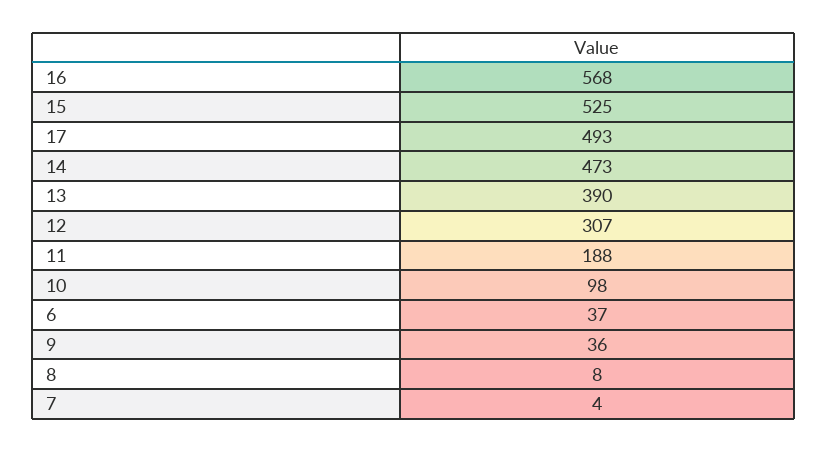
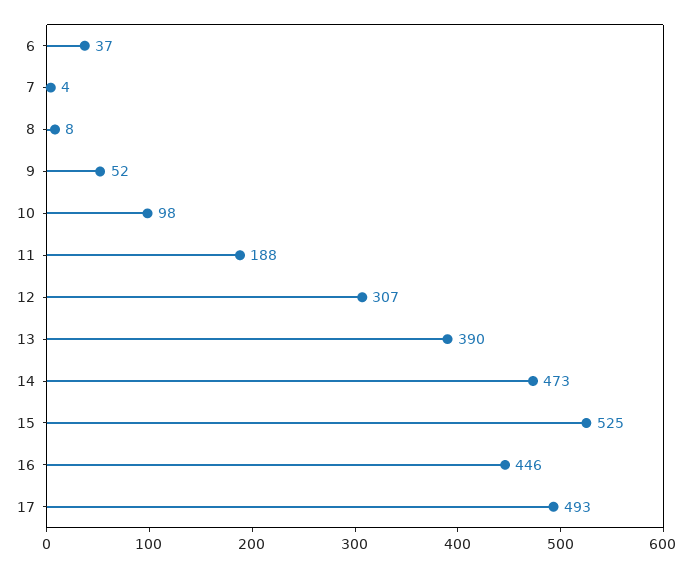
  {
-   "16": 568,
+   "16": 446,
    "15": 525,
    "17": 493,
    "14": 473,
    "13": 390,
    "12": 307,
    "11": 188,
    "10": 98,
    "6": 37,
-   "9": 36,
+   "9": 52,
    "8": 8,
    "7": 4
  }

